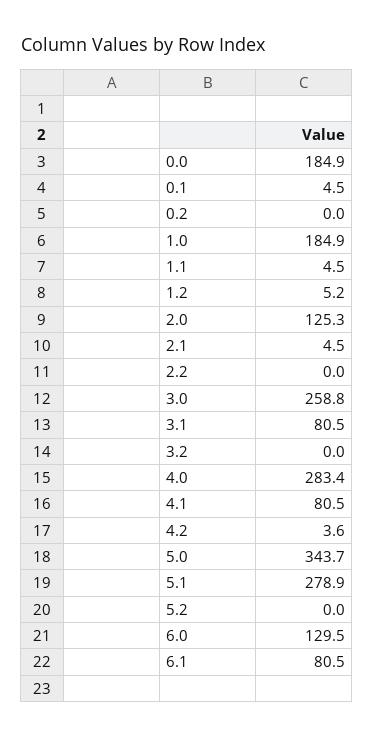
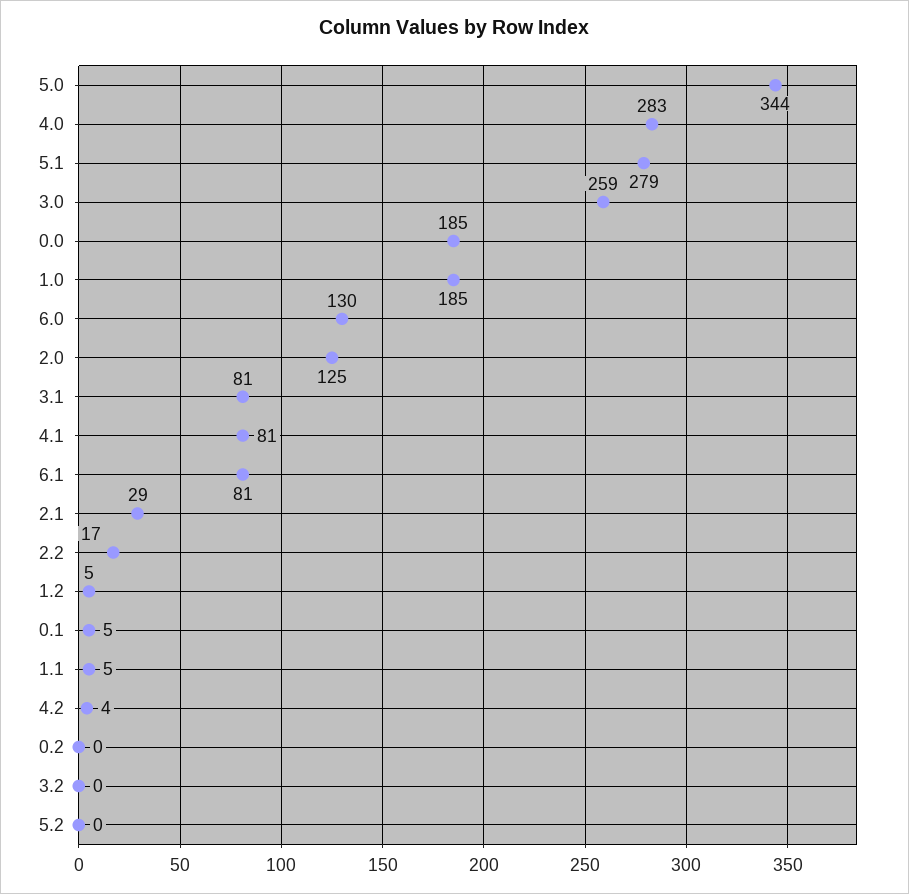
  {
    "0.0": 184.9,
    "0.1": 4.5,
    "0.2": 0,
    "1.0": 184.9,
    "1.1": 4.5,
    "1.2": 5.2,
    "2.0": 125.3,
-   "2.1": 4.5,
+   "2.1": 29,
-   "2.2": 0,
+   "2.2": 17,
    "3.0": 258.8,
    "3.1": 80.5,
    "3.2": 0,
    "4.0": 283.4,
    "4.1": 80.5,
    "4.2": 3.6,
    "5.0": 343.7,
    "5.1": 278.9,
    "5.2": 0,
    "6.0": 129.5,
    "6.1": 80.5
  }

